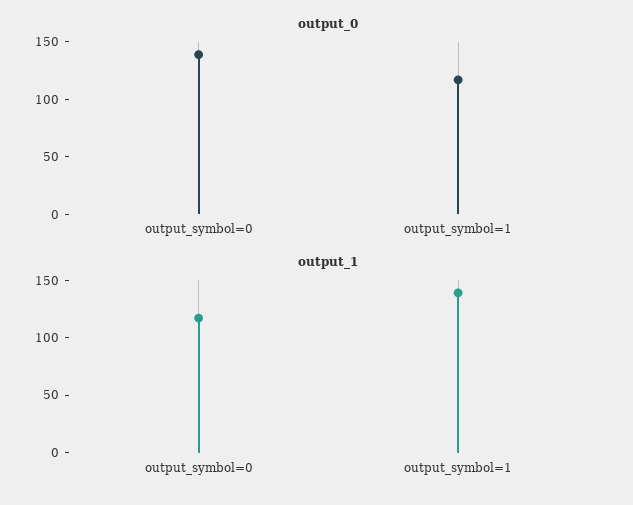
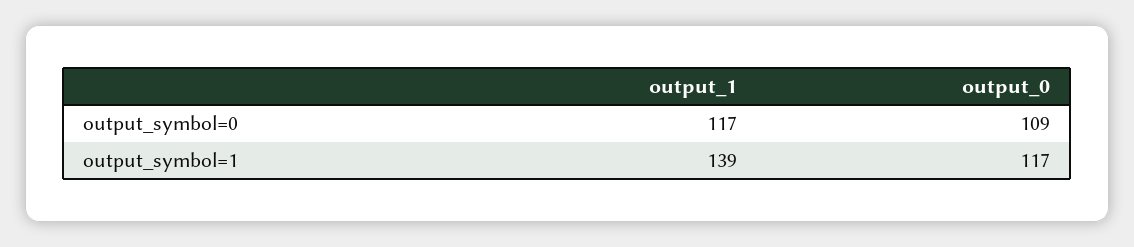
  {
    "output_0": {
-     "output_symbol=0": 140,
+     "output_symbol=0": 109,
      "output_symbol=1": 117
    },
    "output_1": {
      "output_symbol=0": 117,
      "output_symbol=1": 139
    }
  }

